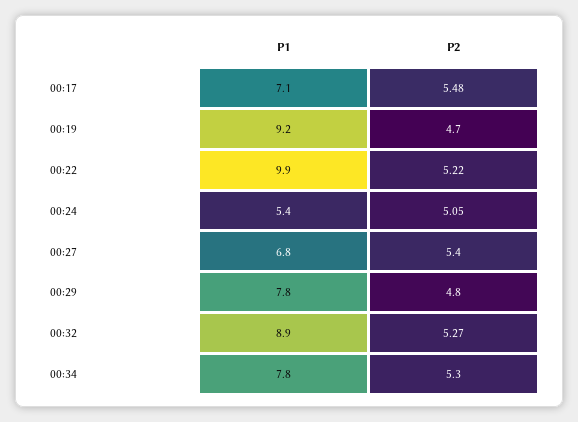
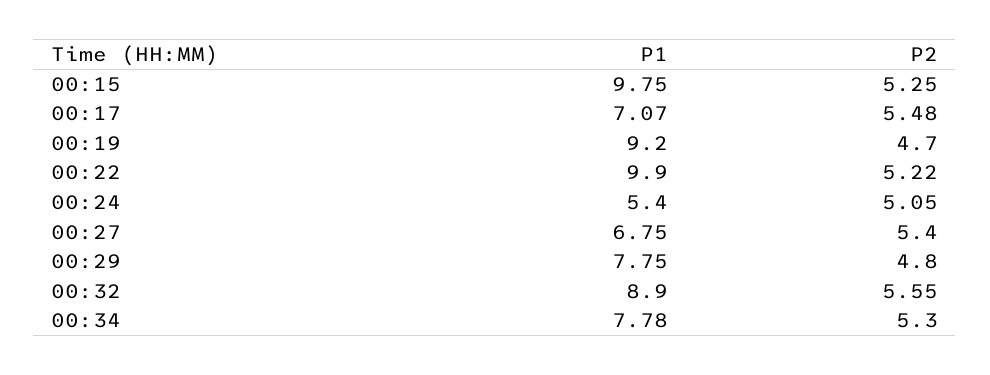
  {
    "P1": {
      "00:17": 7.07,
      "00:19": 9.2,
      "00:22": 9.9,
      "00:24": 5.4,
      "00:27": 6.75,
      "00:29": 7.75,
      "00:32": 8.9,
-     "00:34": 7.78
+     "00:34": 7.78,
+     "00:15": 9.75
    },
    "P2": {
      "00:17": 5.48,
      "00:19": 4.7,
      "00:22": 5.22,
      "00:24": 5.05,
      "00:27": 5.4,
      "00:29": 4.8,
-     "00:32": 5.27,
+     "00:32": 5.55,
-     "00:34": 5.3
+     "00:34": 5.3,
+     "00:15": 5.25
    }
  }

